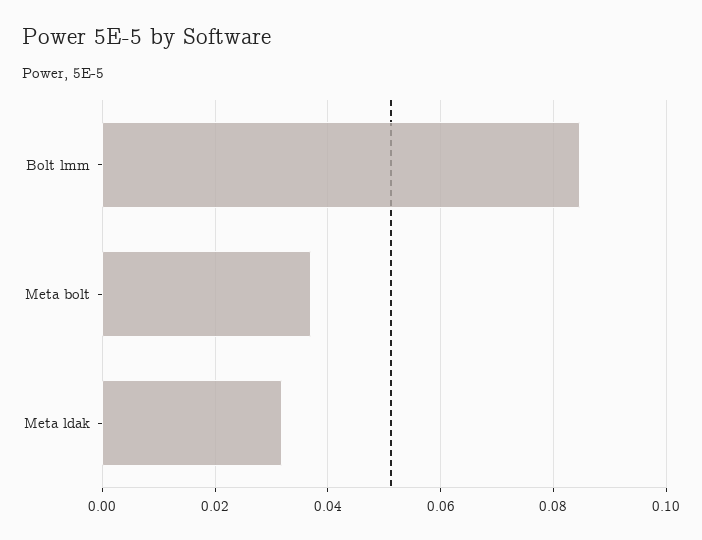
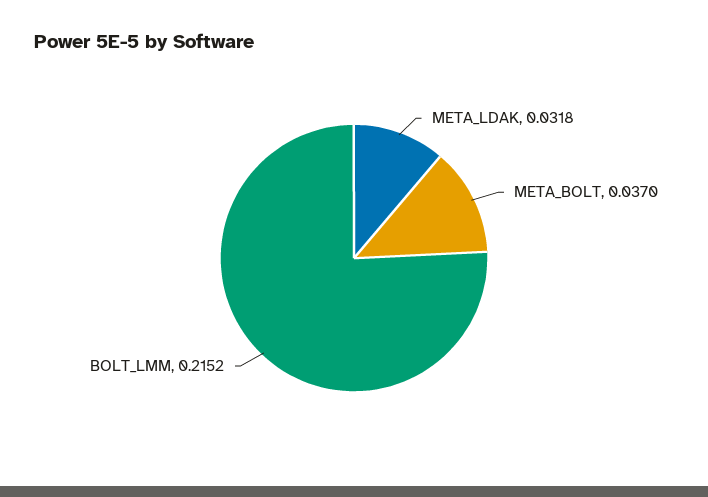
  {
-   "Bolt lmm": 0.084,
+   "Bolt lmm": 0.2152,
    "Meta bolt": 0.037,
    "Meta ldak": 0.0318
  }

